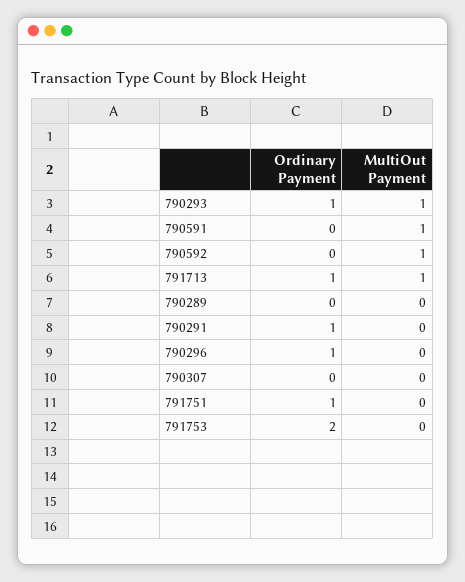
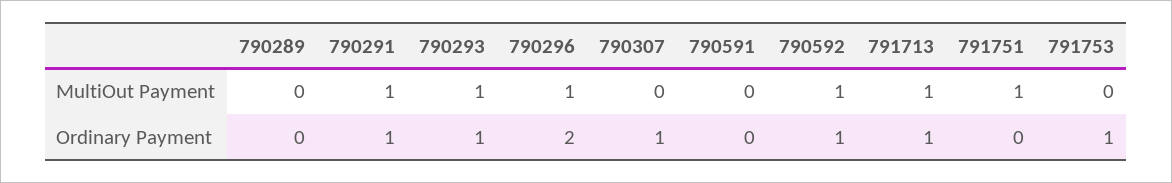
  {
    "Ordinary Payment": {
      "790293": 1,
      "790591": 0,
-     "790592": 0,
+     "790592": 1,
      "791713": 1,
      "790289": 0,
      "790291": 1,
-     "790296": 1,
+     "790296": 2,
-     "790307": 0,
+     "790307": 1,
-     "791751": 1,
+     "791751": 0,
-     "791753": 2
+     "791753": 1
    },
    "MultiOut Payment": {
      "790293": 1,
-     "790591": 1,
+     "790591": 0,
      "790592": 1,
      "791713": 1,
      "790289": 0,
-     "790291": 0,
+     "790291": 1,
-     "790296": 0,
+     "790296": 1,
      "790307": 0,
-     "791751": 0,
+     "791751": 1,
      "791753": 0
    }
  }

